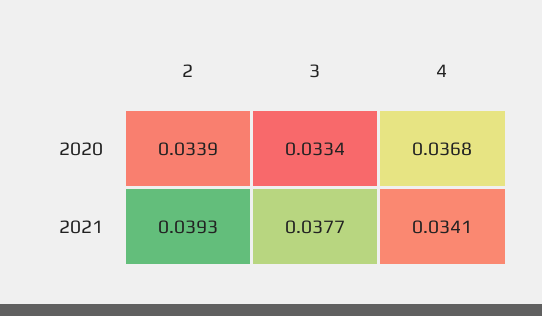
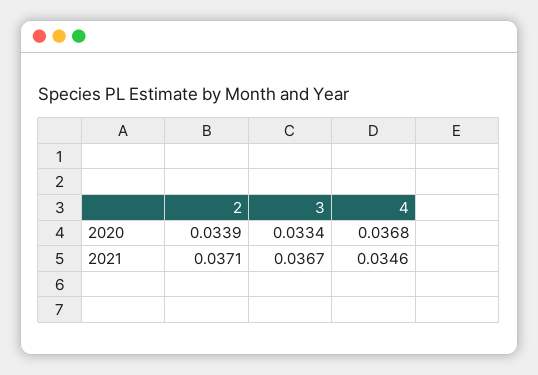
  {
    "2": {
      "2020": 0.0339,
-     "2021": 0.0393
+     "2021": 0.0371
    },
    "3": {
      "2020": 0.0334,
-     "2021": 0.0377
+     "2021": 0.0367
    },
    "4": {
      "2020": 0.0368,
-     "2021": 0.0341
+     "2021": 0.0346
    }
  }

